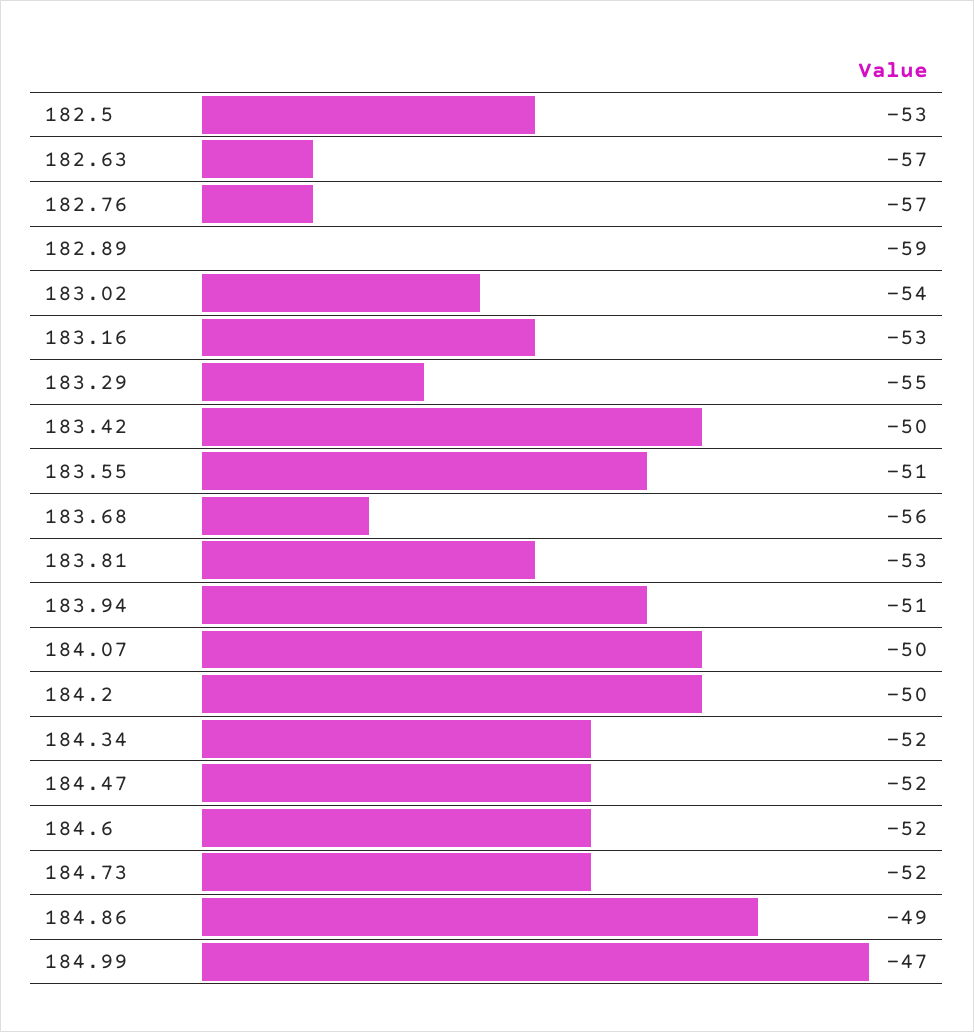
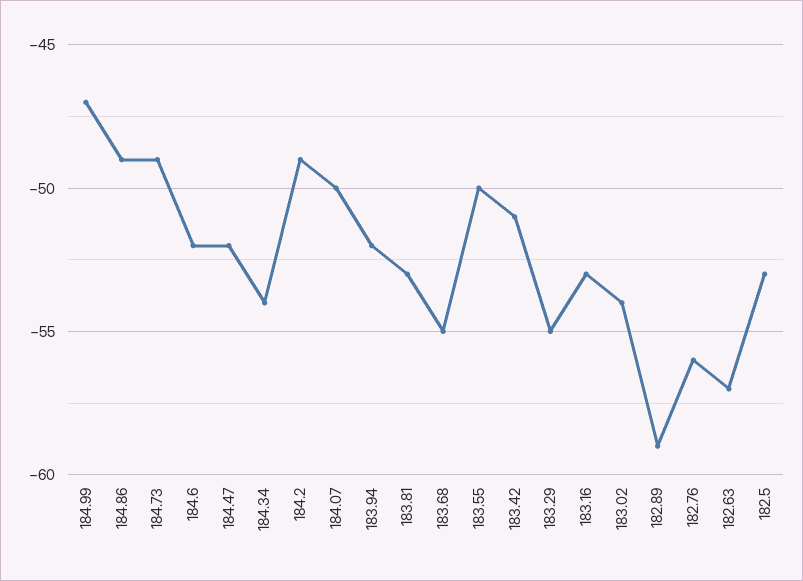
  {
    "182.5": -53,
    "182.63": -57,
-   "182.76": -57,
+   "182.76": -56,
    "182.89": -59,
    "183.02": -54,
    "183.16": -53,
    "183.29": -55,
-   "183.42": -50,
+   "183.42": -51,
-   "183.55": -51,
+   "183.55": -50,
-   "183.68": -56,
+   "183.68": -55,
    "183.81": -53,
-   "183.94": -51,
+   "183.94": -52,
    "184.07": -50,
-   "184.2": -50,
+   "184.2": -49,
-   "184.34": -52,
+   "184.34": -54,
    "184.47": -52,
    "184.6": -52,
-   "184.73": -52,
+   "184.73": -49,
    "184.86": -49,
    "184.99": -47
  }

